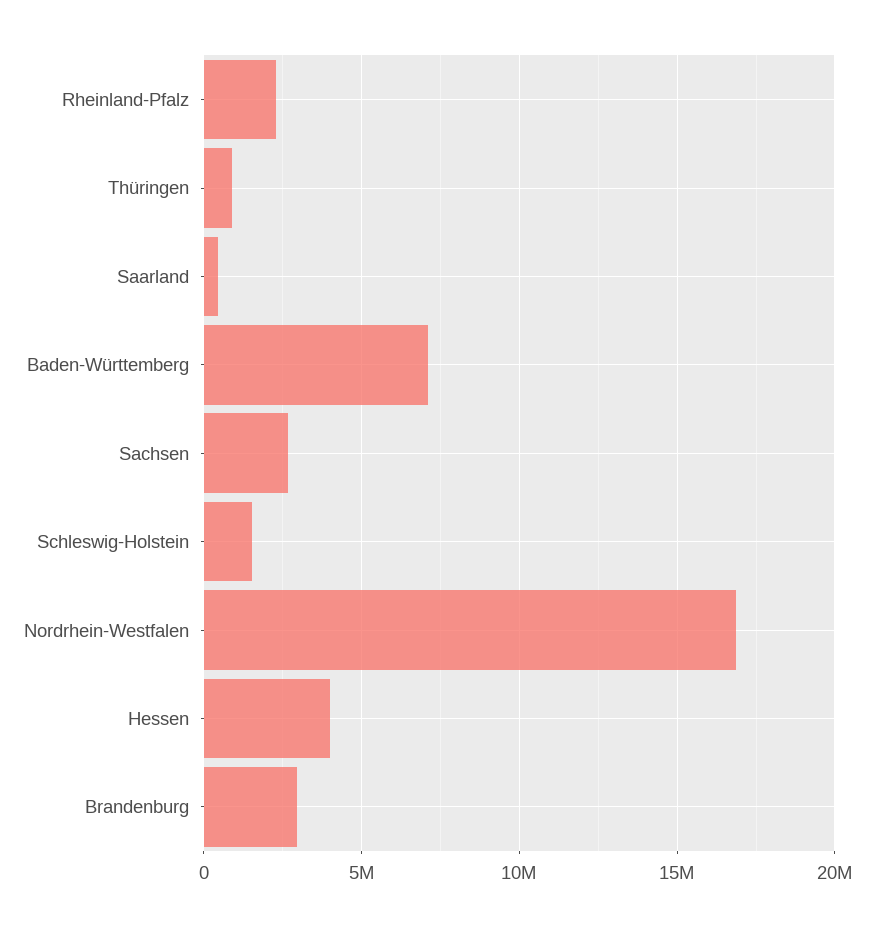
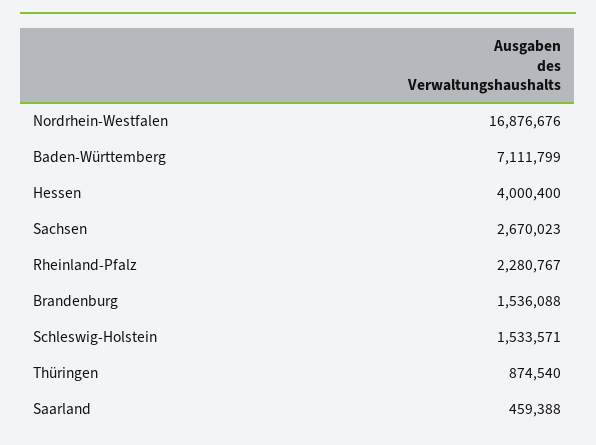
  {
    "Rheinland-Pfalz": 2280767,
    "Thüringen": 874540,
    "Saarland": 459388,
    "Baden-Württemberg": 7111799,
    "Sachsen": 2670023,
    "Schleswig-Holstein": 1533571,
    "Nordrhein-Westfalen": 16876676,
    "Hessen": 4000400,
-   "Brandenburg": 3000000
+   "Brandenburg": 1536088
  }

